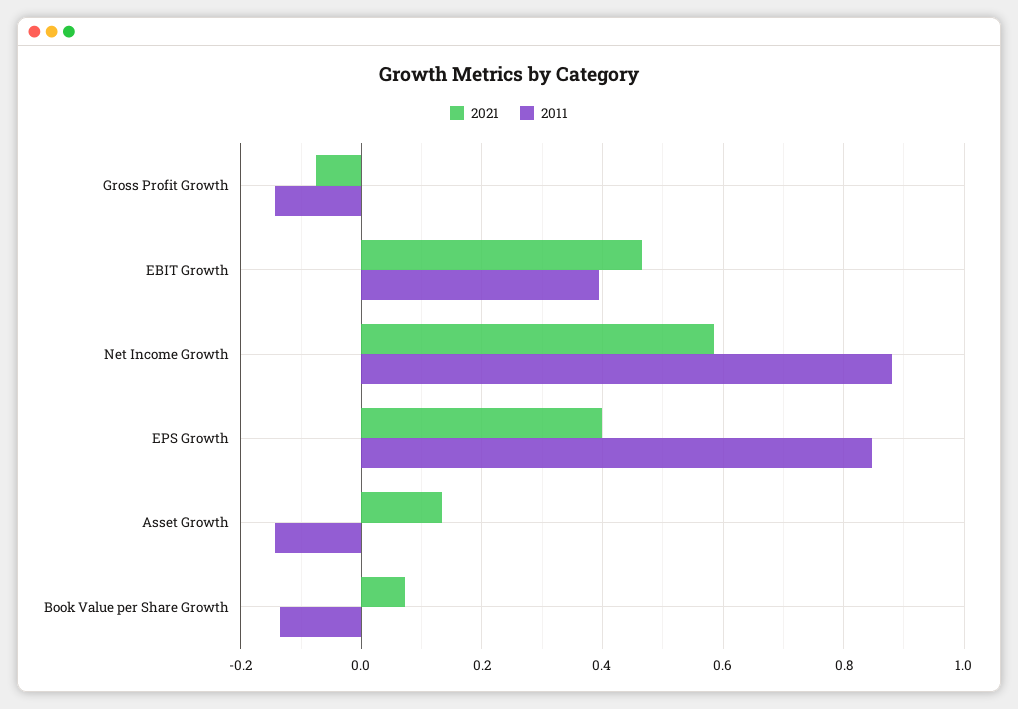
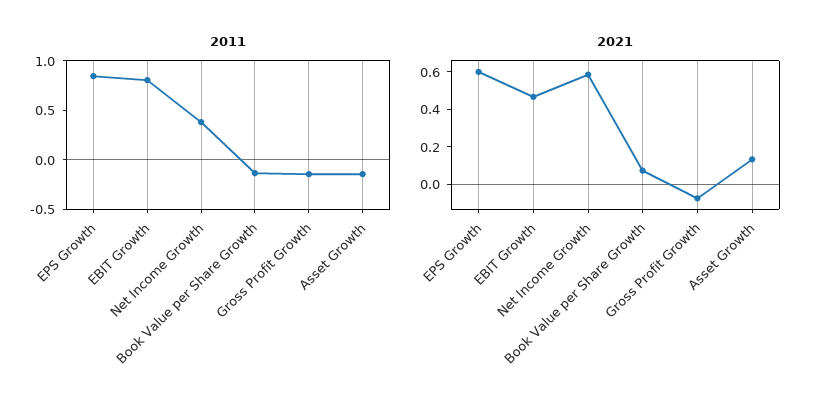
  {
    "2021": {
      "Gross Profit Growth": -0.08,
      "EBIT Growth": 0.46,
      "Net Income Growth": 0.58,
-     "EPS Growth": 0.4,
+     "EPS Growth": 0.6,
      "Asset Growth": 0.14,
      "Book Value per Share Growth": 0.08
    },
    "2011": {
      "Gross Profit Growth": -0.14,
-     "EBIT Growth": 0.4,
+     "EBIT Growth": 0.8,
-     "Net Income Growth": 0.88,
+     "Net Income Growth": 0.4,
      "EPS Growth": 0.84,
      "Asset Growth": -0.14,
      "Book Value per Share Growth": -0.14
    }
  }

